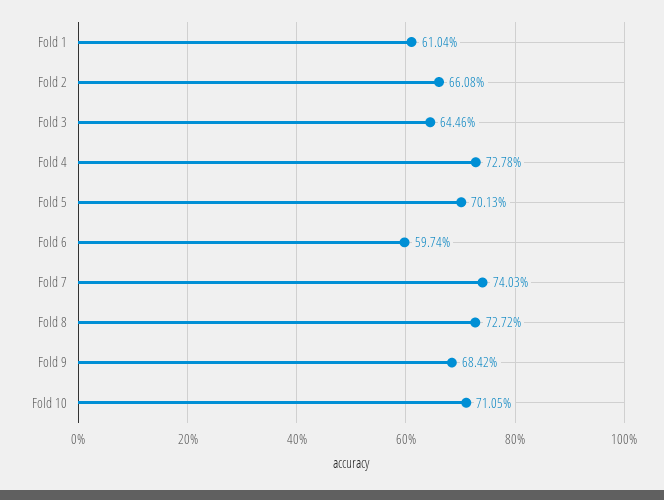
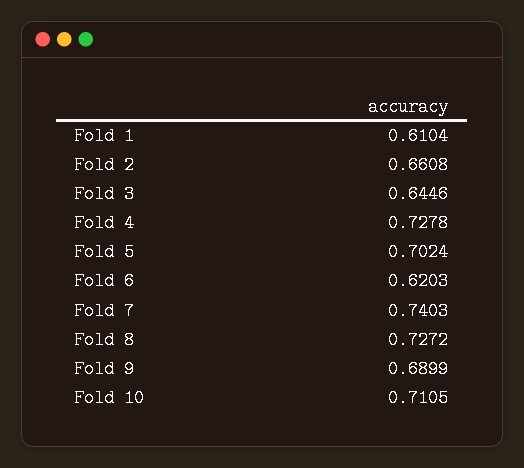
  {
    "Fold 1": 0.6104,
    "Fold 2": 0.6608,
    "Fold 3": 0.6446,
    "Fold 4": 0.7278,
-   "Fold 5": 0.7013,
+   "Fold 5": 0.7024,
-   "Fold 6": 0.5974,
+   "Fold 6": 0.6203,
    "Fold 7": 0.7403,
    "Fold 8": 0.7272,
-   "Fold 9": 0.6842,
+   "Fold 9": 0.6899,
    "Fold 10": 0.7105
  }

